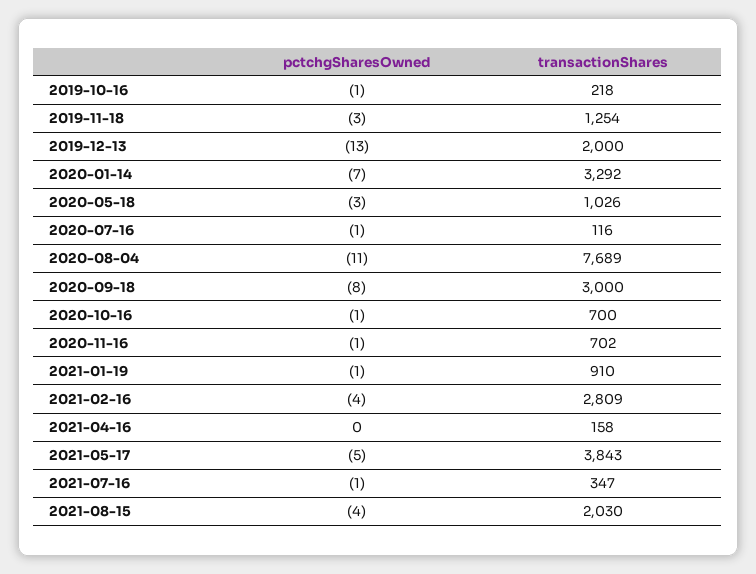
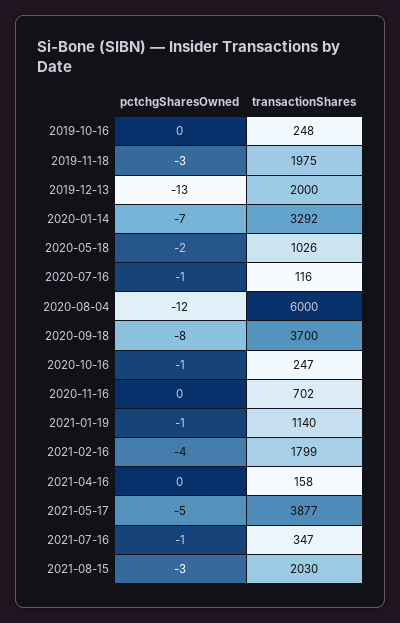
  {
    "pctchgSharesOwned": {
-     "2019-10-16": -1,
+     "2019-10-16": 0,
      "2019-11-18": -3,
      "2019-12-13": -13,
      "2020-01-14": -7,
-     "2020-05-18": -3,
+     "2020-05-18": -2,
      "2020-07-16": -1,
-     "2020-08-04": -11,
+     "2020-08-04": -12,
      "2020-09-18": -8,
      "2020-10-16": -1,
-     "2020-11-16": -1,
+     "2020-11-16": 0,
      "2021-01-19": -1,
      "2021-02-16": -4,
      "2021-04-16": 0,
      "2021-05-17": -5,
      "2021-07-16": -1,
-     "2021-08-15": -4
+     "2021-08-15": -3
    },
    "transactionShares": {
-     "2019-10-16": 218,
+     "2019-10-16": 248,
-     "2019-11-18": 1254,
+     "2019-11-18": 1975,
      "2019-12-13": 2000,
      "2020-01-14": 3292,
      "2020-05-18": 1026,
      "2020-07-16": 116,
-     "2020-08-04": 7689,
+     "2020-08-04": 6000,
-     "2020-09-18": 3000,
+     "2020-09-18": 3700,
-     "2020-10-16": 700,
+     "2020-10-16": 247,
      "2020-11-16": 702,
-     "2021-01-19": 910,
+     "2021-01-19": 1140,
-     "2021-02-16": 2809,
+     "2021-02-16": 1799,
      "2021-04-16": 158,
-     "2021-05-17": 3843,
+     "2021-05-17": 3877,
      "2021-07-16": 347,
      "2021-08-15": 2030
    }
  }

